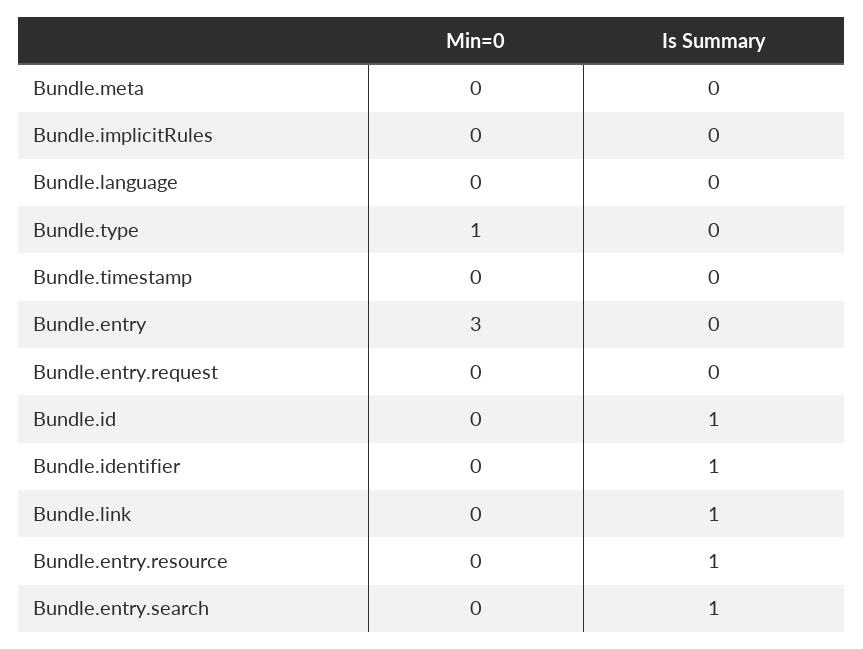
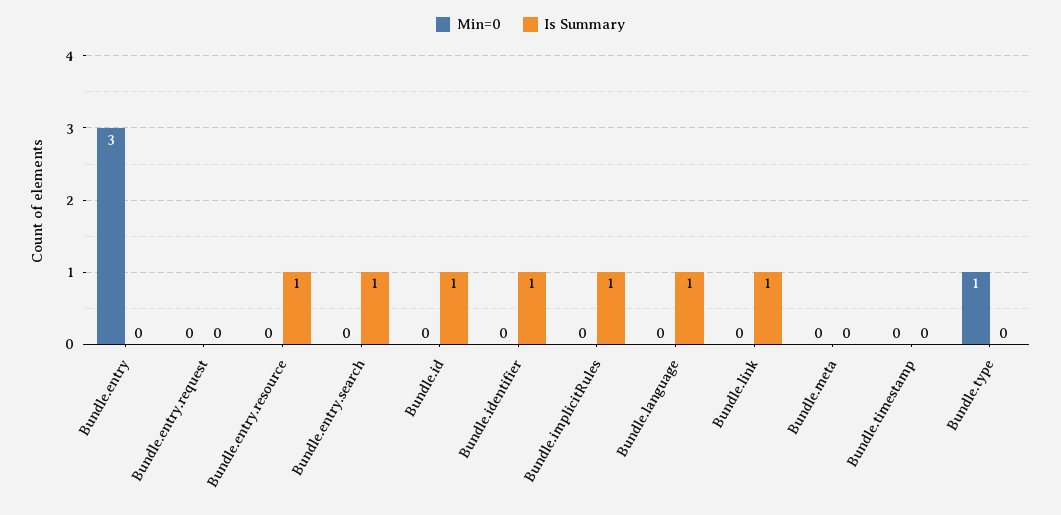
  {
    "Min=0": {
      "Bundle.meta": 0,
      "Bundle.implicitRules": 0,
      "Bundle.language": 0,
      "Bundle.type": 1,
      "Bundle.timestamp": 0,
      "Bundle.entry": 3,
      "Bundle.entry.request": 0,
      "Bundle.id": 0,
      "Bundle.identifier": 0,
      "Bundle.link": 0,
      "Bundle.entry.resource": 0,
      "Bundle.entry.search": 0
    },
    "Is Summary": {
      "Bundle.meta": 0,
-     "Bundle.implicitRules": 0,
+     "Bundle.implicitRules": 1,
-     "Bundle.language": 0,
+     "Bundle.language": 1,
      "Bundle.type": 0,
      "Bundle.timestamp": 0,
      "Bundle.entry": 0,
      "Bundle.entry.request": 0,
      "Bundle.id": 1,
      "Bundle.identifier": 1,
      "Bundle.link": 1,
      "Bundle.entry.resource": 1,
      "Bundle.entry.search": 1
    }
  }

